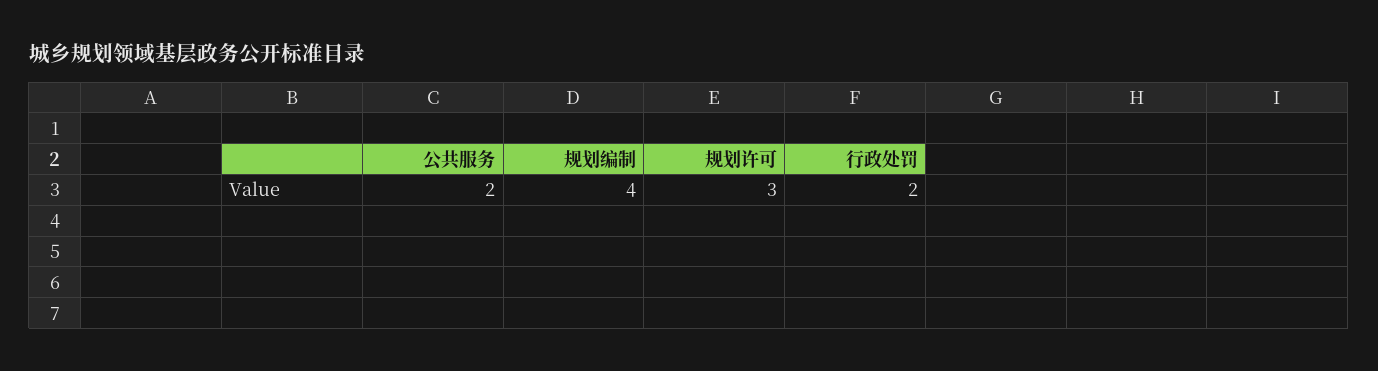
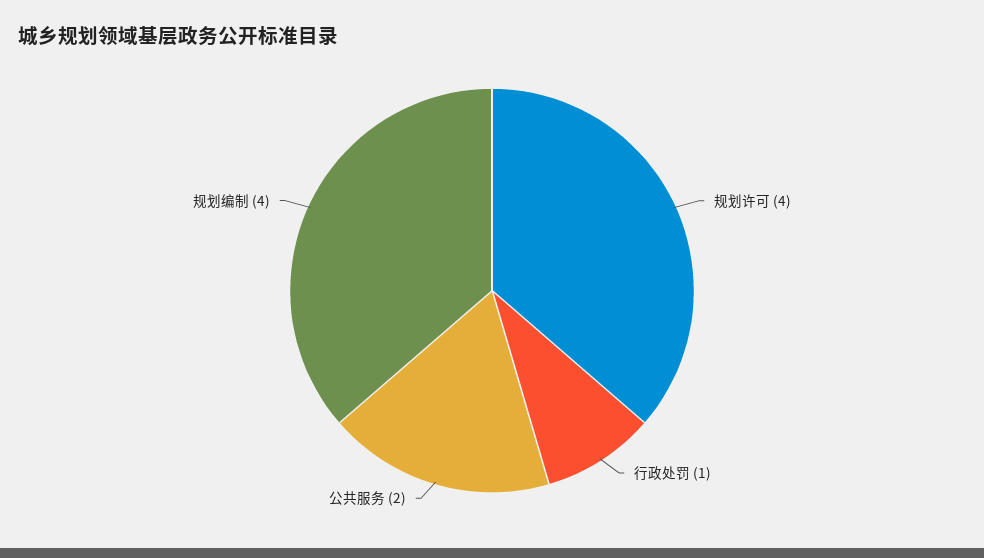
  {
    "公共服务": 2,
    "规划编制": 4,
-   "规划许可": 3,
+   "规划许可": 4,
-   "行政处罚": 2
+   "行政处罚": 1
  }

